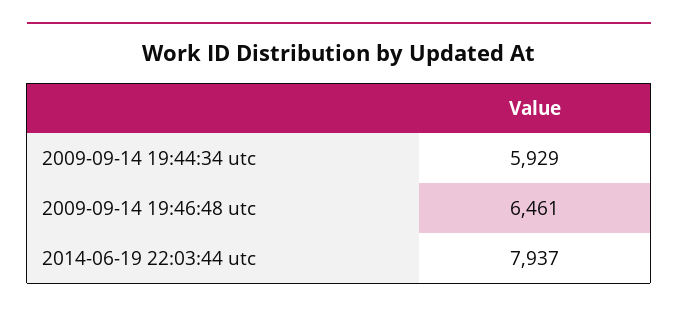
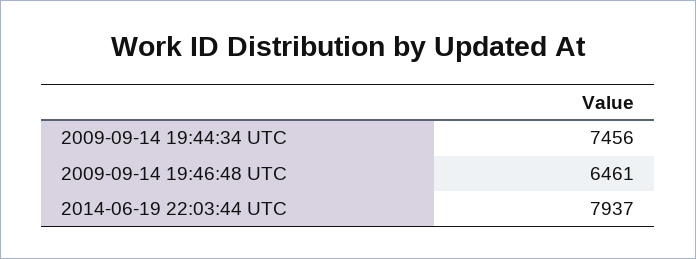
  {
-   "2009-09-14 19:44:34 utc": 5929,
+   "2009-09-14 19:44:34 utc": 7456,
    "2009-09-14 19:46:48 utc": 6461,
    "2014-06-19 22:03:44 utc": 7937
  }

